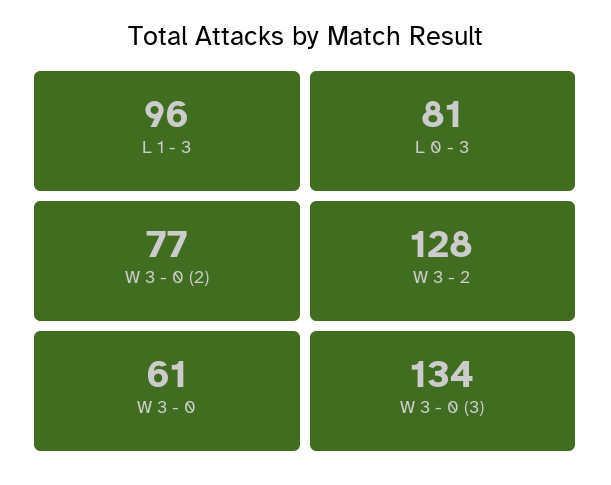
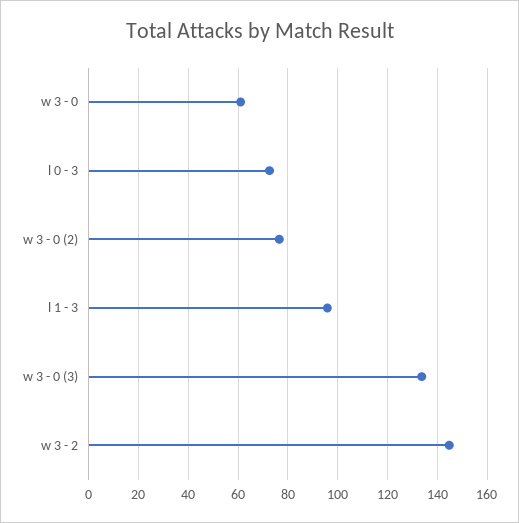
  {
    "L 1 - 3": 96,
-   "L 0 - 3": 81,
+   "L 0 - 3": 72.5,
    "W 3 - 0 (2)": 77,
-   "W 3 - 2": 128,
+   "W 3 - 2": 145,
    "W 3 - 0": 61,
    "W 3 - 0 (3)": 134
  }

